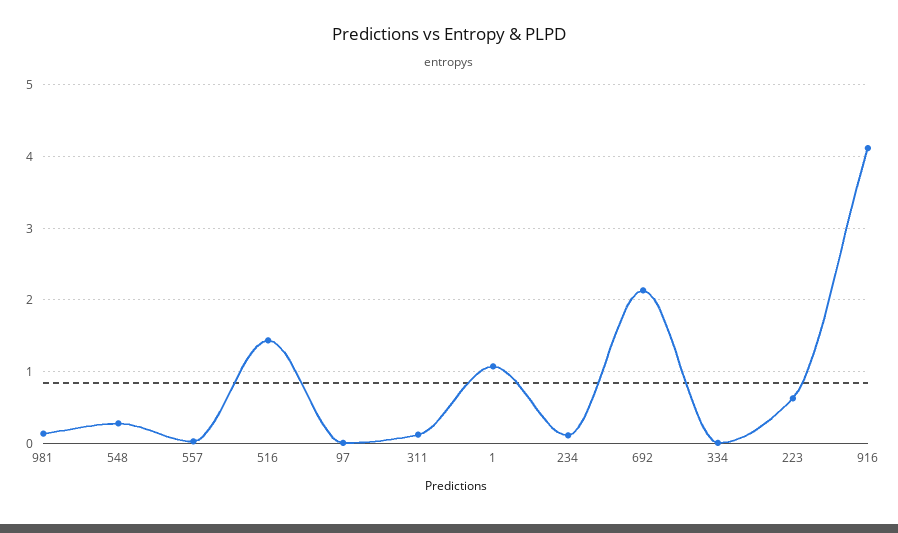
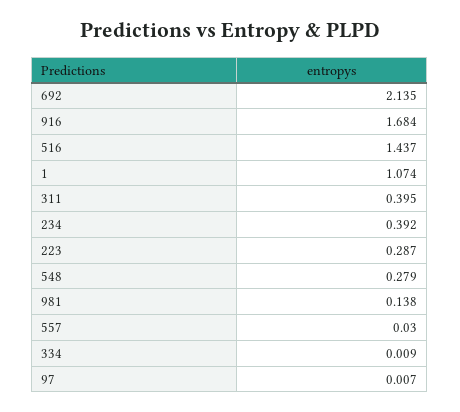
  {
    "981": 0.138,
    "548": 0.279,
    "557": 0.03,
    "516": 1.437,
    "97": 0.007,
-   "311": 0.1,
+   "311": 0.395,
    "1": 1.074,
-   "234": 0.1,
+   "234": 0.392,
    "692": 2.135,
    "334": 0.009,
-   "223": 0.6,
+   "223": 0.287,
-   "916": 4.1
+   "916": 1.684
  }

